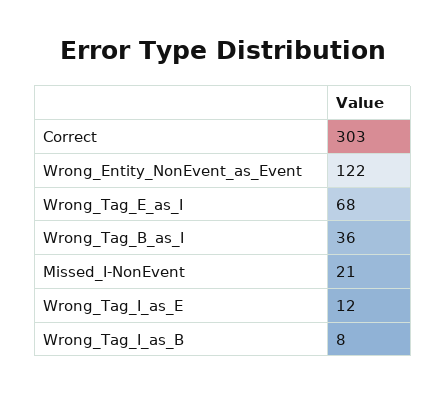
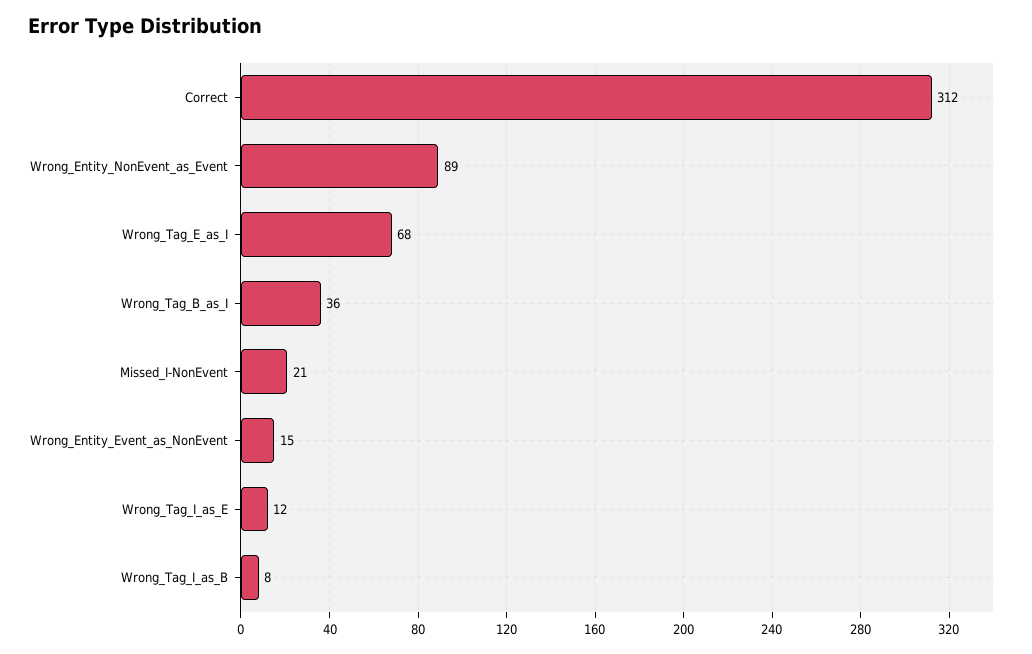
  {
-   "Correct": 303,
+   "Correct": 312,
-   "Wrong_Entity_NonEvent_as_Event": 122,
+   "Wrong_Entity_NonEvent_as_Event": 89,
    "Wrong_Tag_E_as_I": 68,
    "Wrong_Tag_B_as_I": 36,
    "Missed_I-NonEvent": 21,
    "Wrong_Tag_I_as_E": 12,
-   "Wrong_Tag_I_as_B": 8
+   "Wrong_Tag_I_as_B": 8,
+   "Wrong_Entity_Event_as_NonEvent": 15
  }

